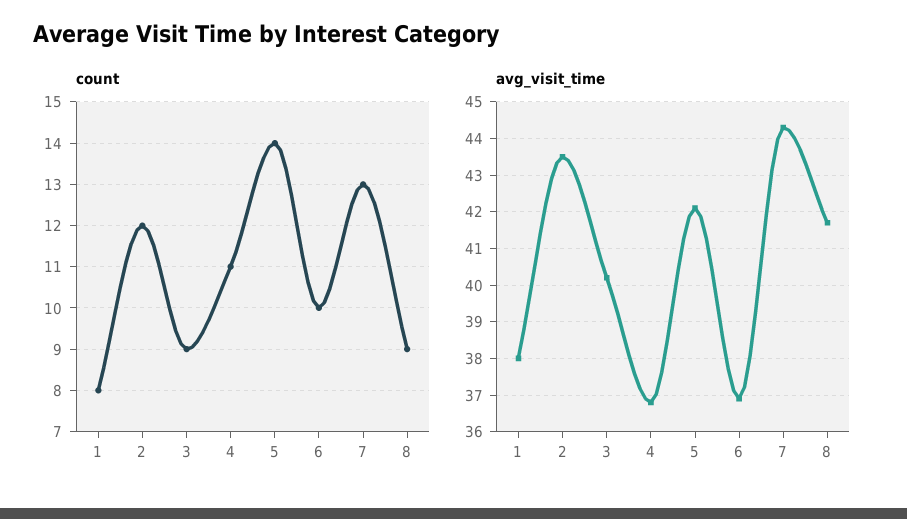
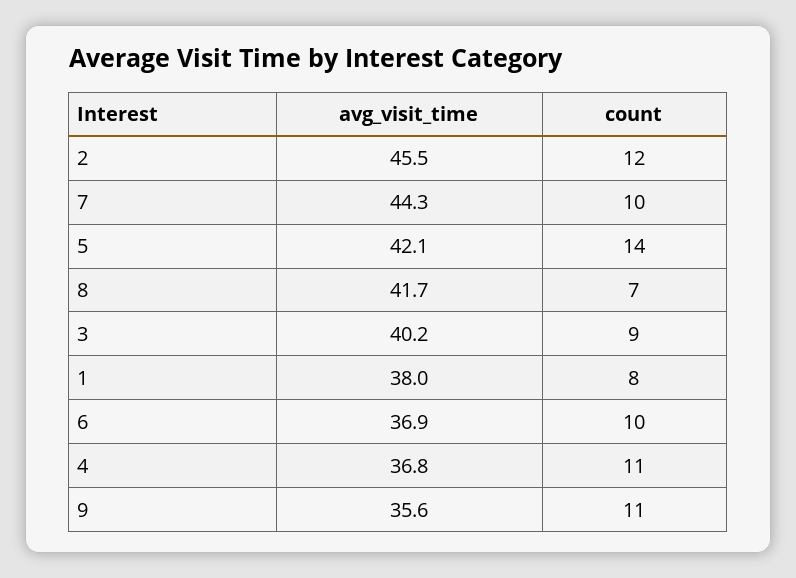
  {
    "count": {
      "1": 8,
      "2": 12,
      "3": 9,
      "4": 11,
      "5": 14,
      "6": 10,
-     "7": 13,
+     "7": 10,
-     "8": 9
+     "8": 7,
+     "9": 11
    },
    "avg_visit_time": {
      "1": 38,
-     "2": 43.5,
+     "2": 45.5,
      "3": 40.2,
      "4": 36.8,
      "5": 42.1,
      "6": 36.9,
      "7": 44.3,
-     "8": 41.7
+     "8": 41.7,
+     "9": 35.6
    }
  }

